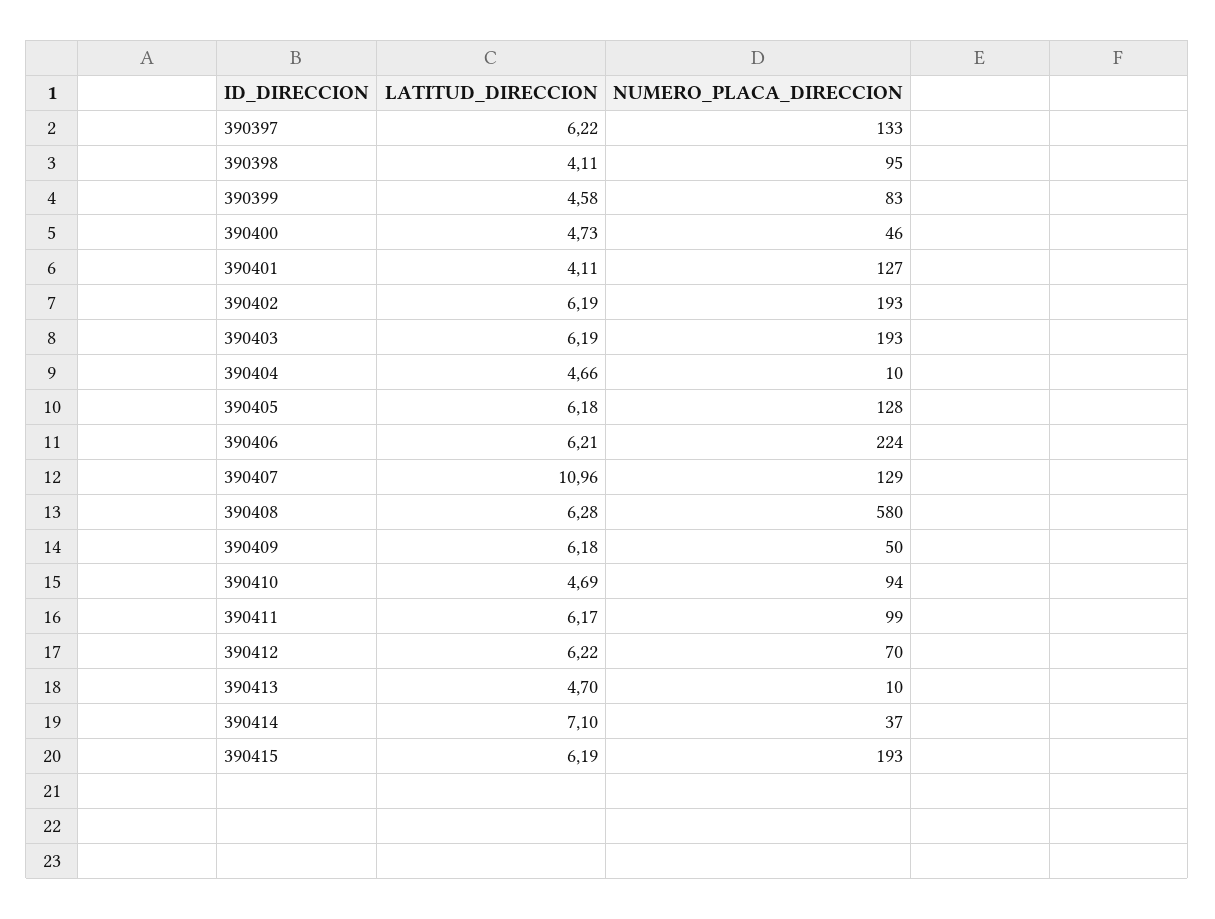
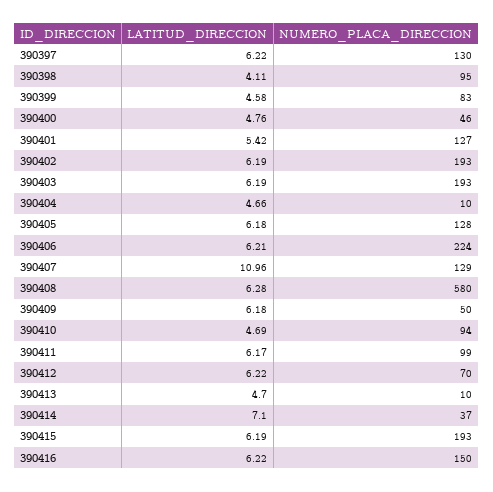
  {
    "LATITUD_DIRECCION": {
      "390397": 6.22,
      "390398": 4.11,
      "390399": 4.58,
-     "390400": 4.73,
+     "390400": 4.76,
-     "390401": 4.11,
+     "390401": 5.42,
      "390402": 6.19,
      "390403": 6.19,
      "390404": 4.66,
      "390405": 6.18,
      "390406": 6.21,
      "390407": 10.96,
      "390408": 6.28,
      "390409": 6.18,
      "390410": 4.69,
      "390411": 6.17,
      "390412": 6.22,
      "390413": 4.7,
      "390414": 7.1,
-     "390415": 6.19
+     "390415": 6.19,
+     "390416": 6.22
    },
    "NUMERO_PLACA_DIRECCION": {
-     "390397": 133,
+     "390397": 130,
      "390398": 95,
      "390399": 83,
      "390400": 46,
      "390401": 127,
      "390402": 193,
      "390403": 193,
      "390404": 10,
      "390405": 128,
      "390406": 224,
      "390407": 129,
      "390408": 580,
      "390409": 50,
      "390410": 94,
      "390411": 99,
      "390412": 70,
      "390413": 10,
      "390414": 37,
-     "390415": 193
+     "390415": 193,
+     "390416": 150
    }
  }

